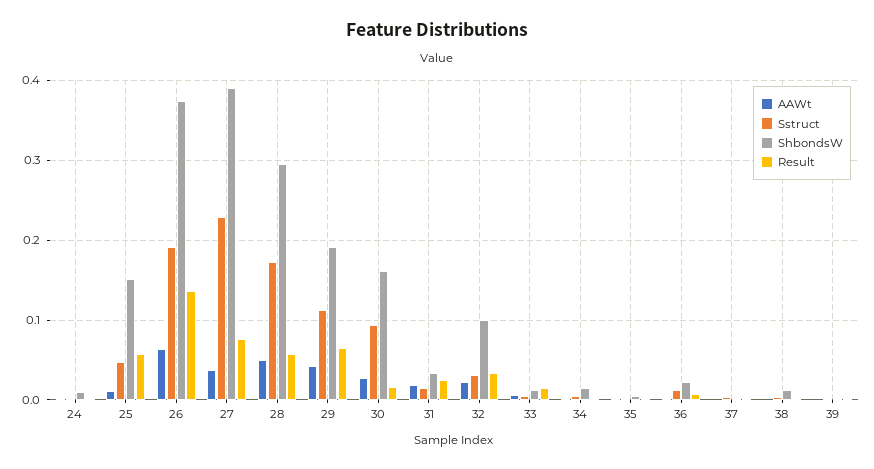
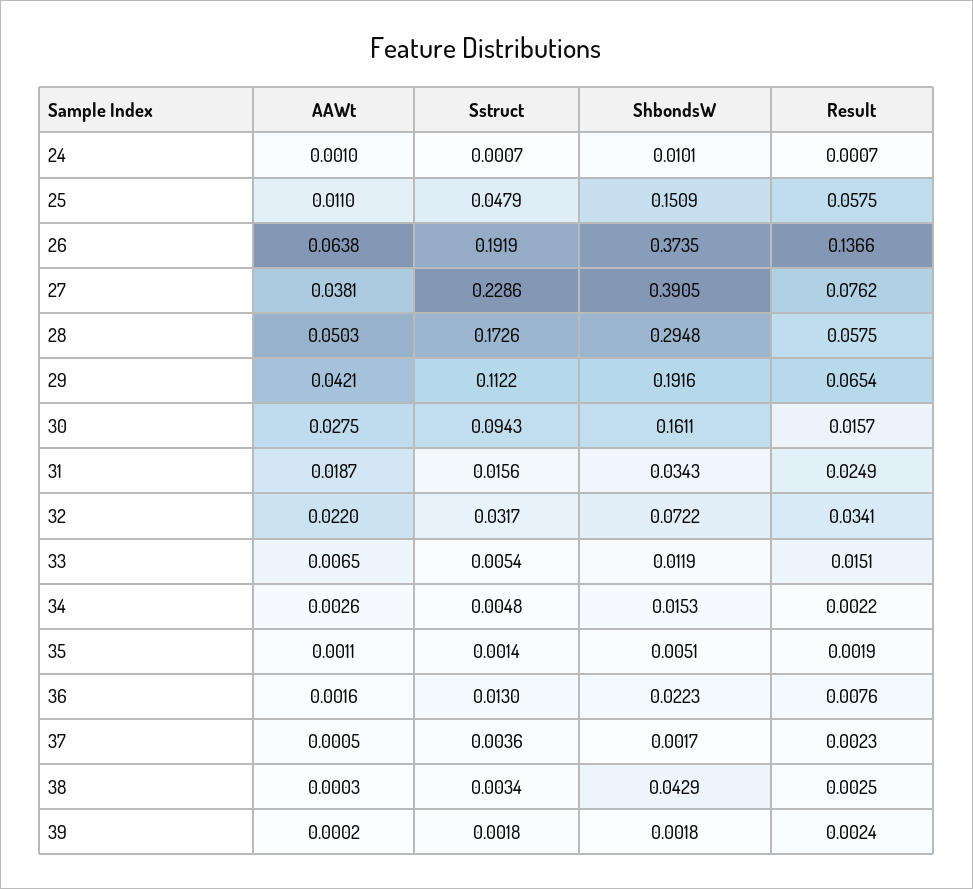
  {
    "AAWt": {
      "24": 0.001,
      "25": 0.011,
      "26": 0.0638,
      "27": 0.0381,
      "28": 0.0503,
      "29": 0.0421,
      "30": 0.0275,
      "31": 0.0187,
      "32": 0.022,
      "33": 0.0065,
      "34": 0.0026,
      "35": 0.0011,
      "36": 0.0016,
      "37": 0.0005,
      "38": 0.0003,
      "39": 0.0002
    },
    "Sstruct": {
      "24": 0.0007,
      "25": 0.0479,
      "26": 0.1919,
      "27": 0.2286,
      "28": 0.1726,
      "29": 0.1122,
      "30": 0.0943,
      "31": 0.0156,
      "32": 0.0317,
      "33": 0.0054,
      "34": 0.0048,
      "35": 0.0014,
      "36": 0.013,
      "37": 0.0036,
      "38": 0.0034,
      "39": 0.0018
    },
    "ShbondsW": {
      "24": 0.0101,
      "25": 0.1509,
      "26": 0.3735,
      "27": 0.3905,
      "28": 0.2948,
      "29": 0.1916,
      "30": 0.1611,
      "31": 0.0343,
-     "32": 0.1,
+     "32": 0.0722,
      "33": 0.0119,
      "34": 0.0153,
      "35": 0.0051,
      "36": 0.0223,
      "37": 0.0017,
-     "38": 0.01,
+     "38": 0.0429,
      "39": 0.0018
    },
    "Result": {
      "24": 0.0007,
      "25": 0.0575,
      "26": 0.1366,
      "27": 0.0762,
      "28": 0.0575,
      "29": 0.0654,
      "30": 0.0157,
      "31": 0.0249,
      "32": 0.0341,
      "33": 0.0151,
      "34": 0.0022,
      "35": 0.0019,
      "36": 0.0076,
      "37": 0.0023,
      "38": 0.0025,
      "39": 0.0024
    }
  }

